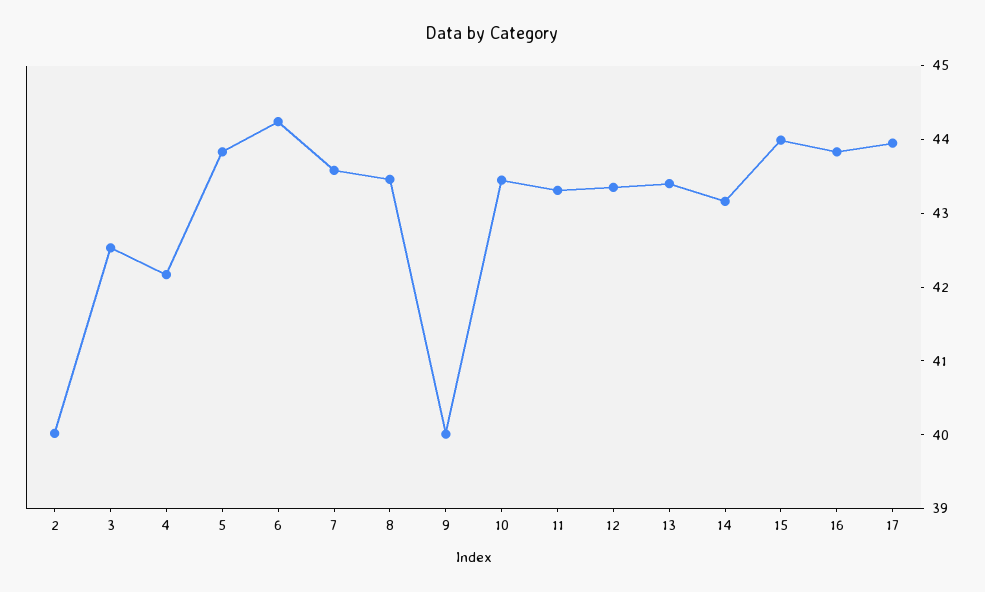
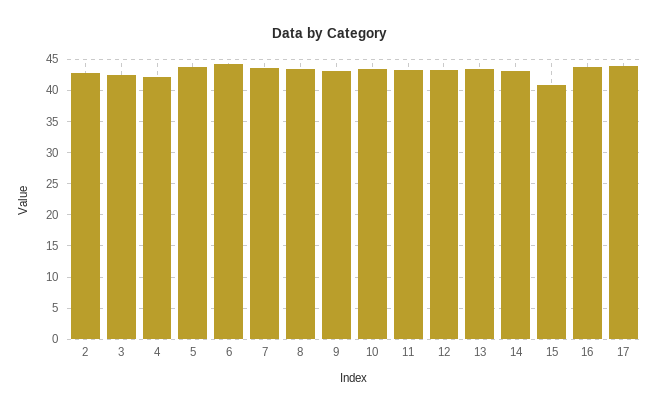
  {
-   "2": 40,
+   "2": 43,
    "3": 42.6,
    "4": 42.2,
    "5": 43.8,
    "6": 44.2,
    "7": 43.6,
    "8": 43.4,
-   "9": 40,
+   "9": 43,
    "10": 43.4,
    "11": 43.4,
    "12": 43.4,
    "13": 43.4,
    "14": 43.2,
-   "15": 44,
+   "15": 41,
    "16": 43.8,
    "17": 44
  }

